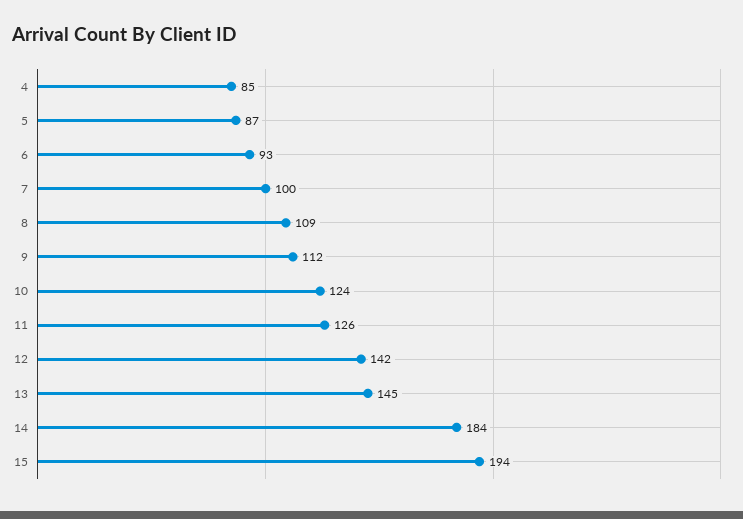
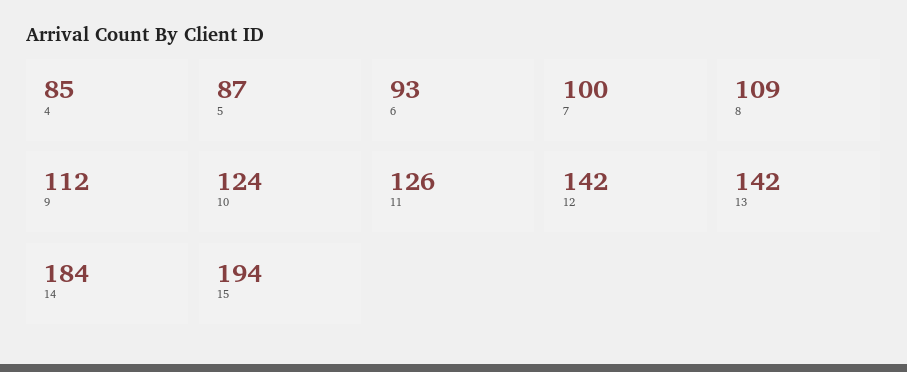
  {
    "4": 85,
    "5": 87,
    "6": 93,
    "7": 100,
    "8": 109,
    "9": 112,
    "10": 124,
    "11": 126,
    "12": 142,
-   "13": 145,
+   "13": 142,
    "14": 184,
    "15": 194
  }

